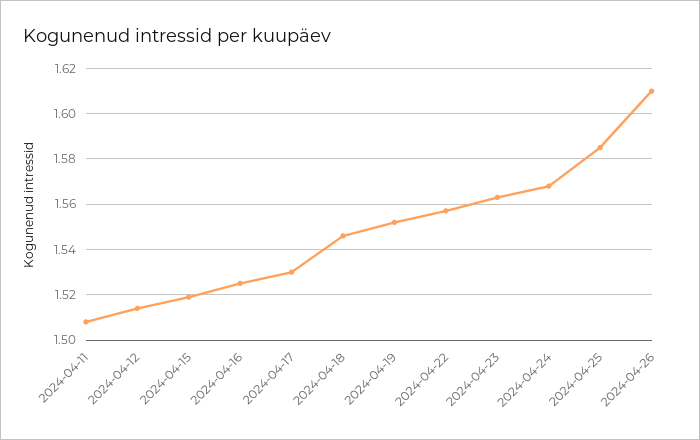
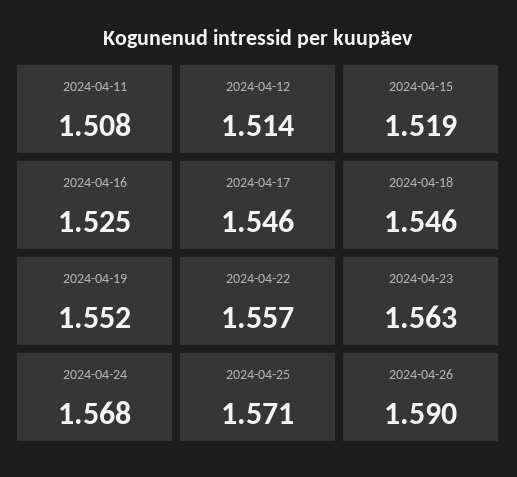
  {
    "2024-04-11": 1.508,
    "2024-04-12": 1.514,
    "2024-04-15": 1.519,
    "2024-04-16": 1.525,
-   "2024-04-17": 1.53,
+   "2024-04-17": 1.546,
    "2024-04-18": 1.546,
    "2024-04-19": 1.552,
    "2024-04-22": 1.557,
    "2024-04-23": 1.563,
    "2024-04-24": 1.568,
-   "2024-04-25": 1.585,
+   "2024-04-25": 1.571,
-   "2024-04-26": 1.61
+   "2024-04-26": 1.59
  }

